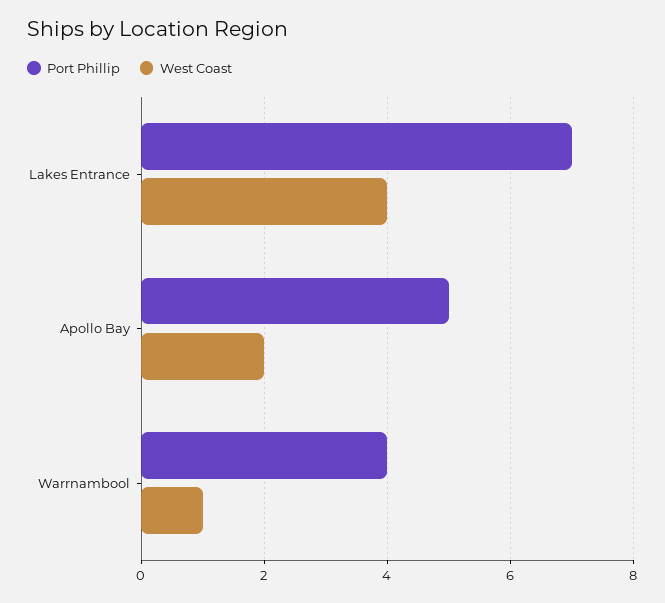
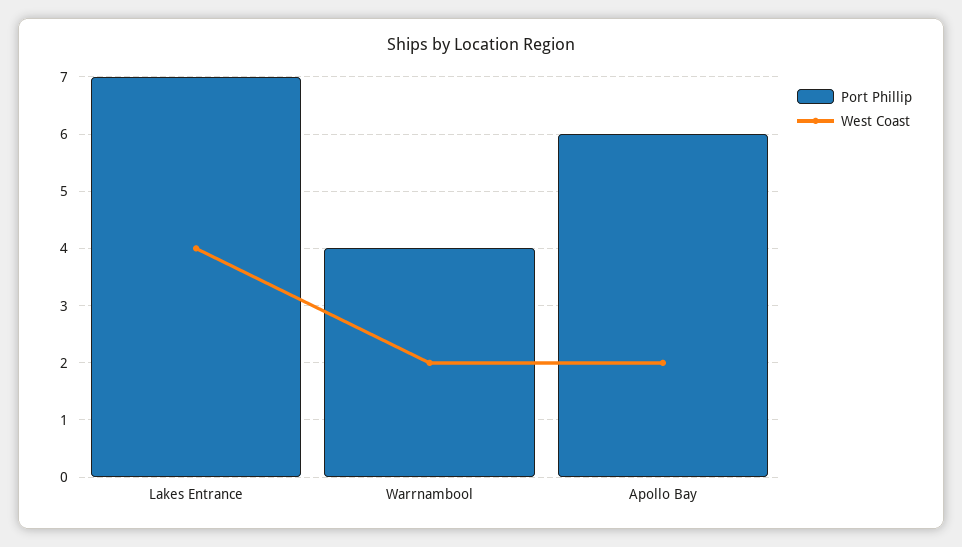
  {
    "Port Phillip": {
      "Lakes Entrance": 7,
-     "Apollo Bay": 5,
+     "Apollo Bay": 6,
      "Warrnambool": 4
    },
    "West Coast": {
      "Lakes Entrance": 4,
      "Apollo Bay": 2,
-     "Warrnambool": 1
+     "Warrnambool": 2
    }
  }

